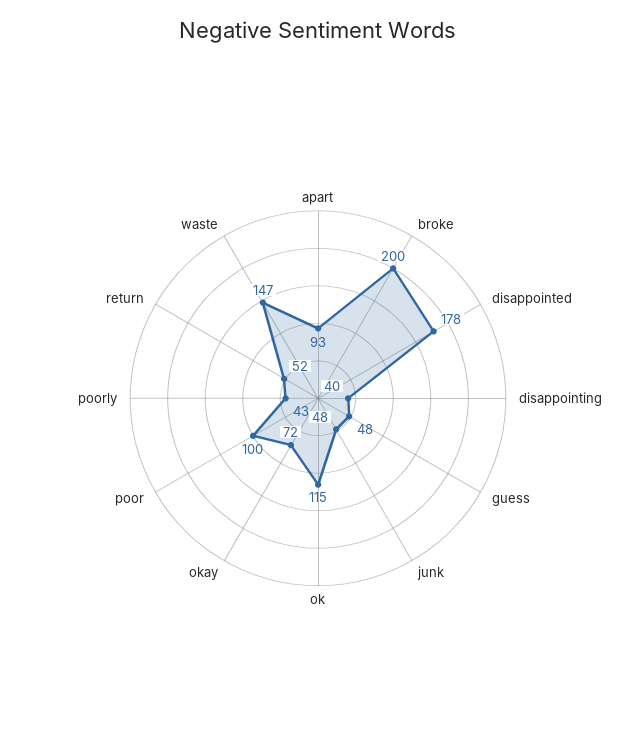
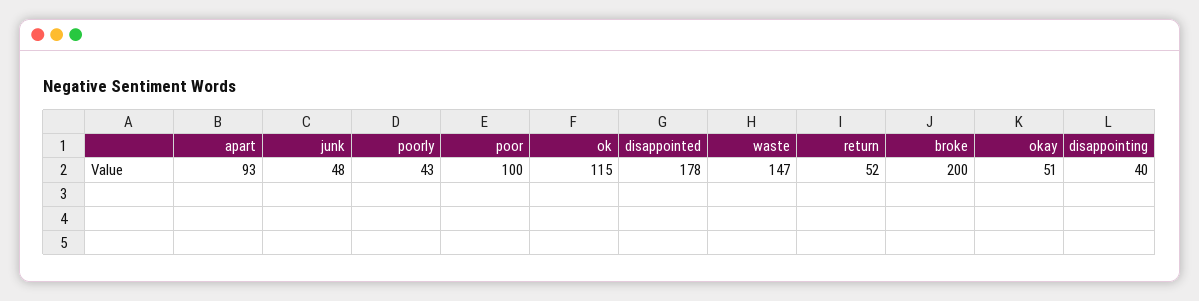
  {
    "apart": 93,
    "broke": 200,
    "disappointed": 178,
    "disappointing": 40,
-   "guess": 48,
    "junk": 48,
    "ok": 115,
-   "okay": 72,
+   "okay": 51,
    "poor": 100,
    "poorly": 43,
    "return": 52,
    "waste": 147
  }

